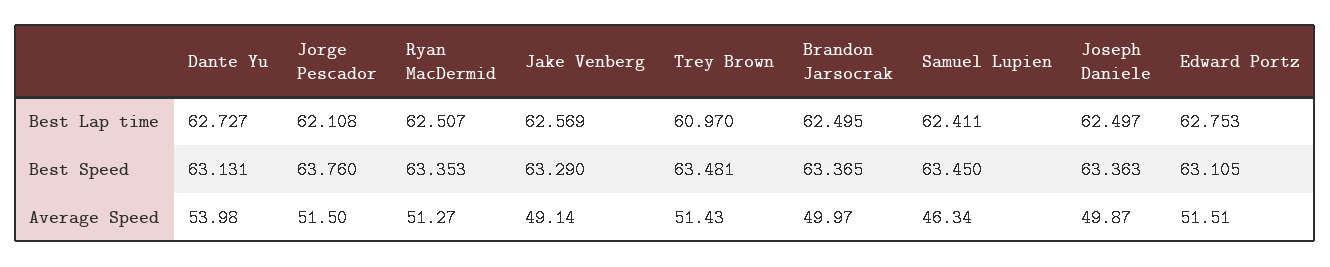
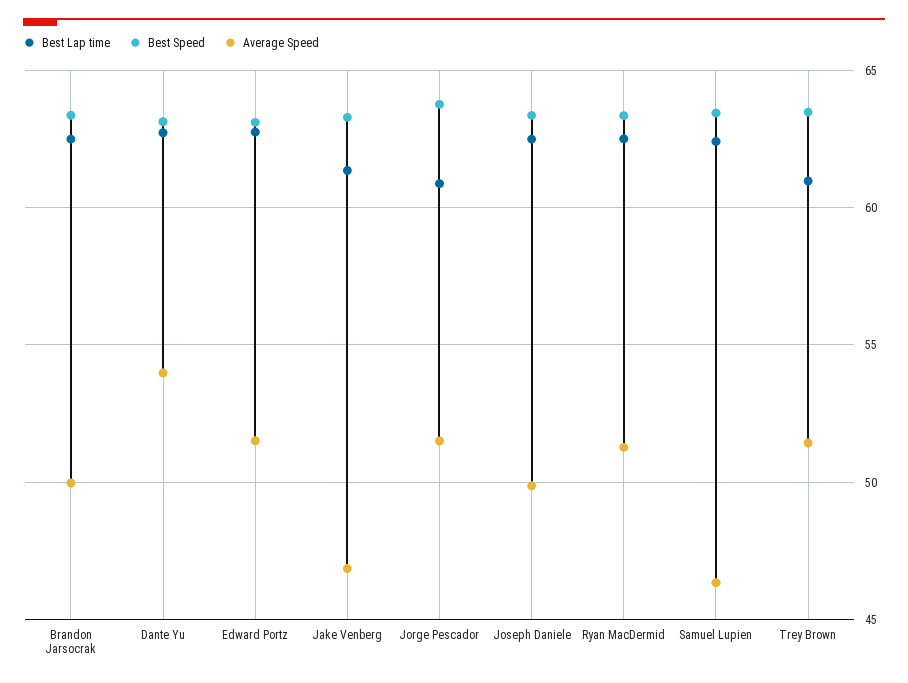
  {
    "Best Lap time": {
      "Dante Yu": 62.727,
-     "Jorge Pescador": 62.108,
+     "Jorge Pescador": 61,
      "Ryan MacDermid": 62.507,
-     "Jake Venberg": 62.569,
+     "Jake Venberg": 61.5,
      "Trey Brown": 60.97,
      "Brandon Jarsocrak": 62.495,
      "Samuel Lupien": 62.411,
      "Joseph Daniele": 62.497,
      "Edward Portz": 62.753
    },
    "Best Speed": {
      "Dante Yu": 63.131,
      "Jorge Pescador": 63.76,
      "Ryan MacDermid": 63.353,
      "Jake Venberg": 63.29,
      "Trey Brown": 63.481,
      "Brandon Jarsocrak": 63.365,
      "Samuel Lupien": 63.45,
      "Joseph Daniele": 63.363,
      "Edward Portz": 63.105
    },
    "Average Speed": {
      "Dante Yu": 53.98,
      "Jorge Pescador": 51.5,
      "Ryan MacDermid": 51.27,
-     "Jake Venberg": 49.14,
+     "Jake Venberg": 47,
      "Trey Brown": 51.43,
      "Brandon Jarsocrak": 49.97,
      "Samuel Lupien": 46.34,
      "Joseph Daniele": 49.87,
      "Edward Portz": 51.51
    }
  }

